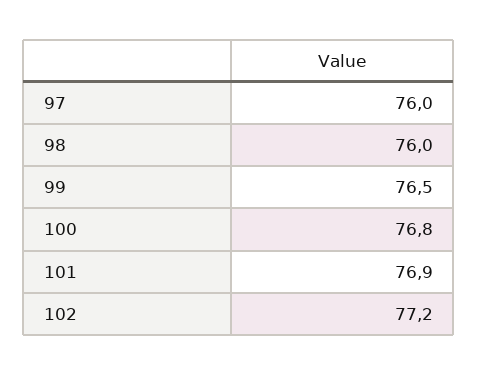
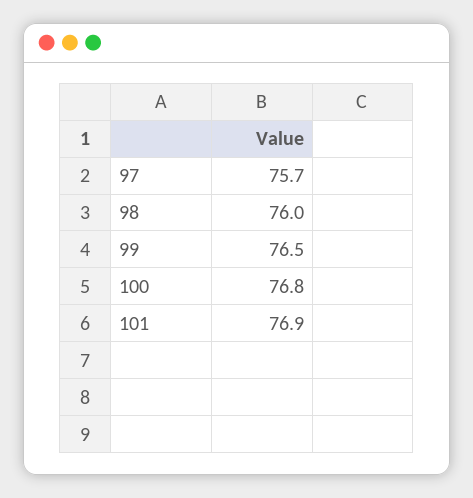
  {
-   "97": 76,
+   "97": 75.7,
    "98": 76,
    "99": 76.5,
    "100": 76.8,
-   "101": 76.9,
+   "101": 76.9
-   "102": 77.2
  }

